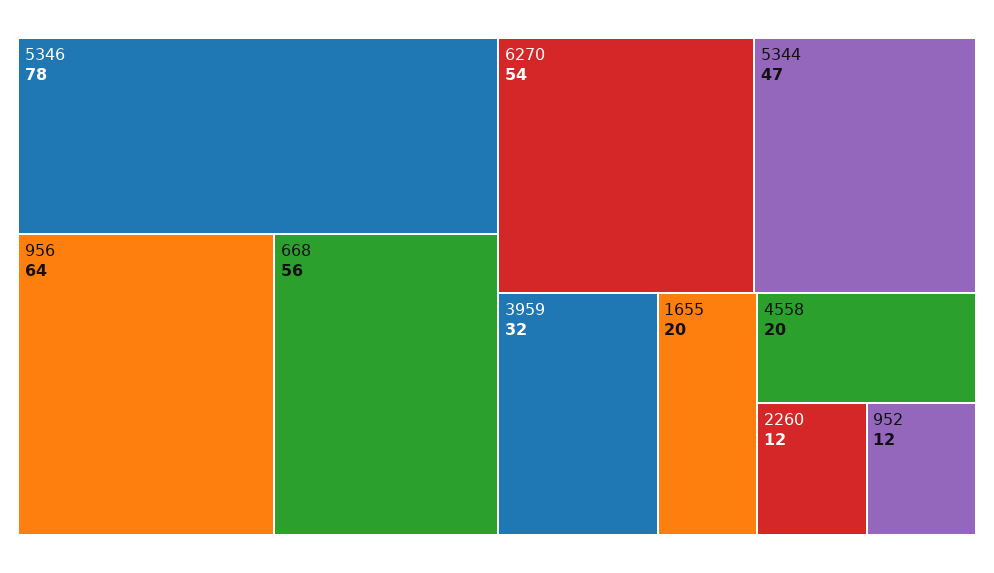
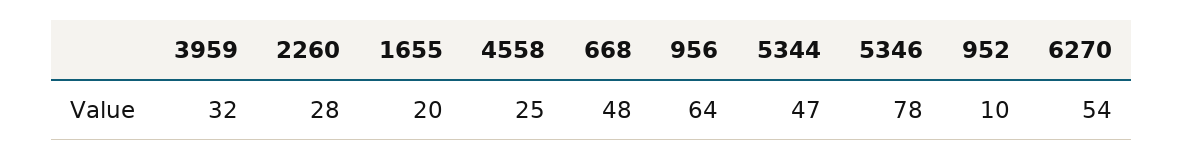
  {
    "5346": 78,
    "956": 64,
-   "668": 56,
+   "668": 48,
    "6270": 54,
    "5344": 47,
    "3959": 32,
    "1655": 20,
-   "4558": 20,
+   "4558": 25,
-   "2260": 12,
+   "2260": 28,
-   "952": 12
+   "952": 10
  }

